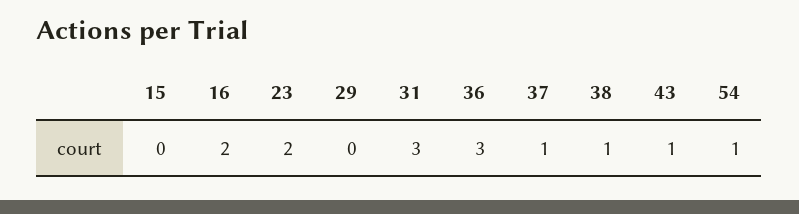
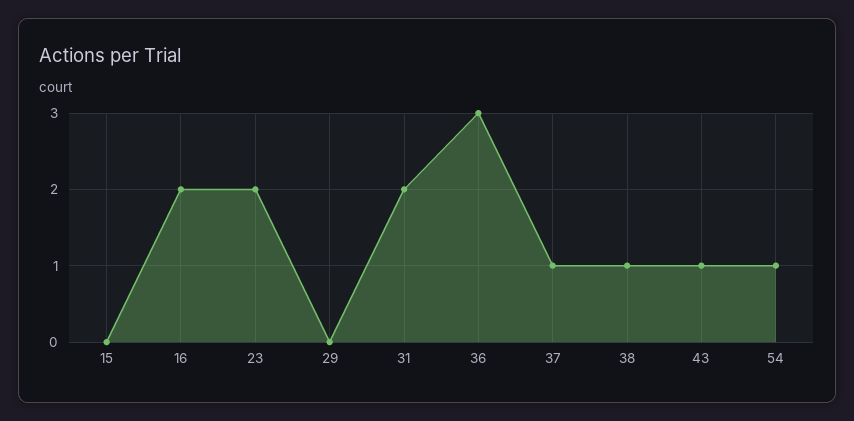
  {
    "15": 0,
    "16": 2,
    "23": 2,
    "29": 0,
-   "31": 3,
+   "31": 2,
    "36": 3,
    "37": 1,
    "38": 1,
    "43": 1,
    "54": 1
  }

